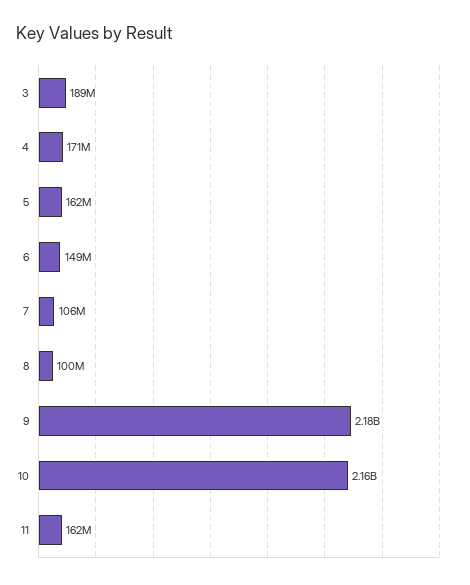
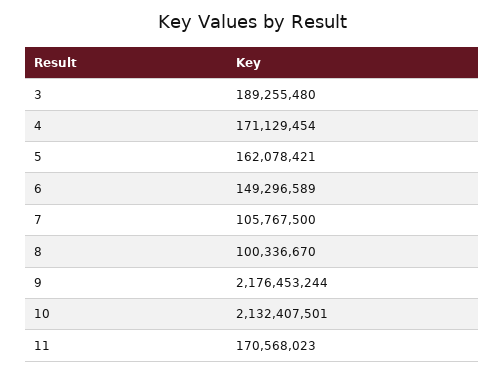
  {
    "3": 189255480,
    "4": 171129454,
    "5": 162078421,
    "6": 149296589,
    "7": 105767500,
    "8": 100336670,
    "9": 2176453244,
-   "10": 2160000000,
+   "10": 2132407501,
-   "11": 162000000
+   "11": 170568023
  }

